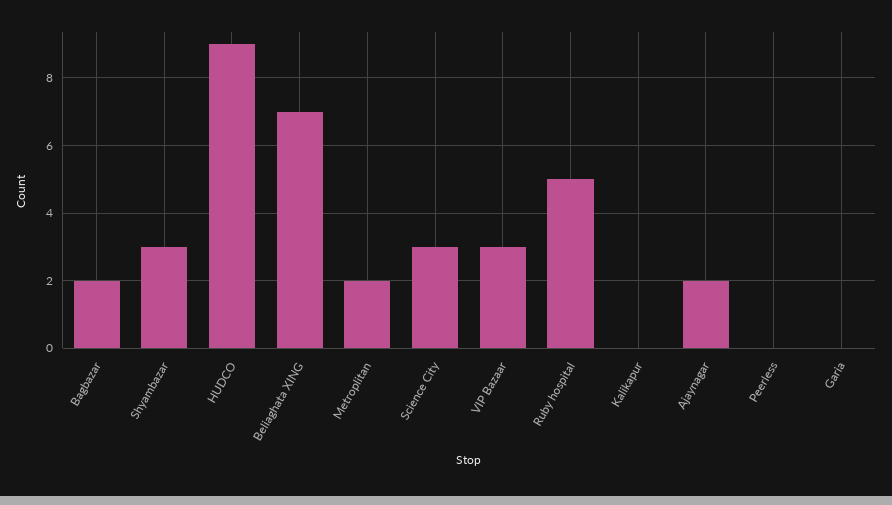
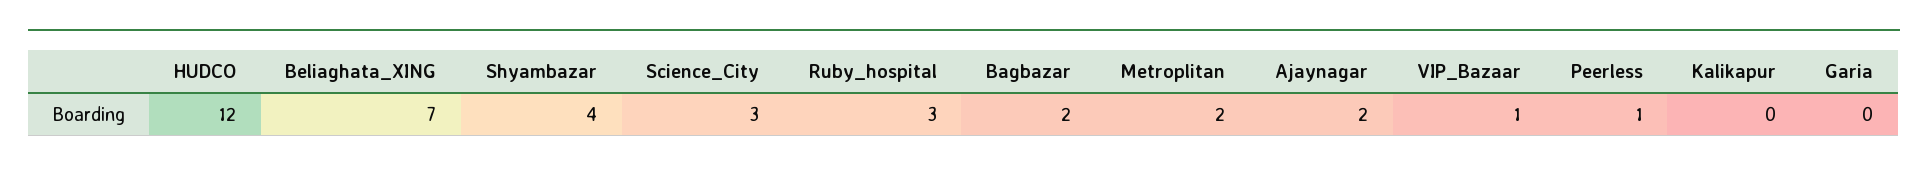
  {
    "Bagbazar": 2,
-   "Shyambazar": 3,
+   "Shyambazar": 4,
-   "HUDCO": 9,
+   "HUDCO": 12,
    "Beliaghata XING": 7,
    "Metroplitan": 2,
    "Science City": 3,
-   "VIP Bazaar": 3,
+   "VIP Bazaar": 1,
-   "Ruby hospital": 5,
+   "Ruby hospital": 3,
    "Kalikapur": 0,
    "Ajaynagar": 2,
-   "Peerless": 0,
+   "Peerless": 1,
    "Garia": 0
  }

